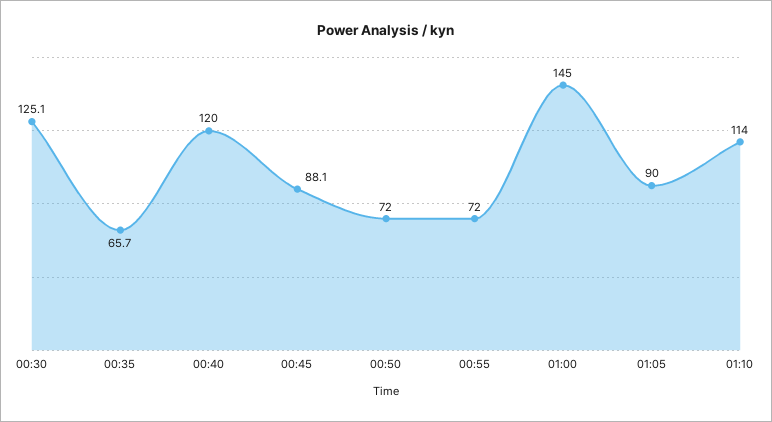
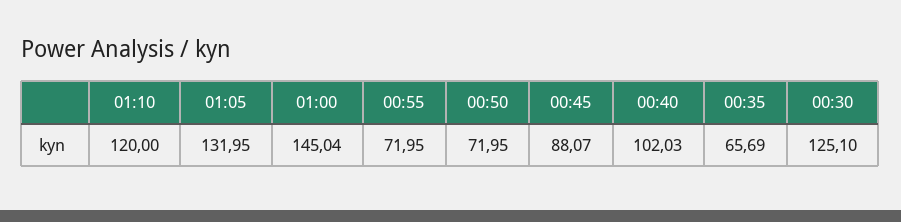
  {
    "00:30": 125.1,
    "00:35": 65.69,
-   "00:40": 120,
+   "00:40": 102.03,
    "00:45": 88.07,
    "00:50": 71.95,
    "00:55": 71.95,
    "01:00": 145.04,
-   "01:05": 90,
+   "01:05": 131.95,
-   "01:10": 114
+   "01:10": 120
  }

